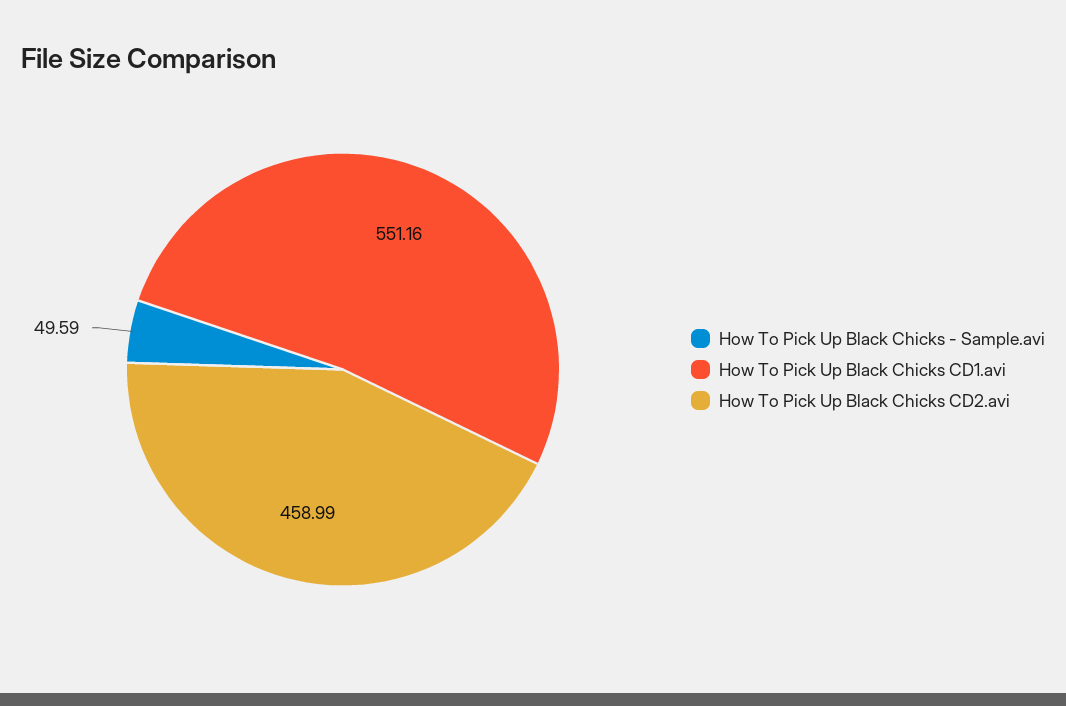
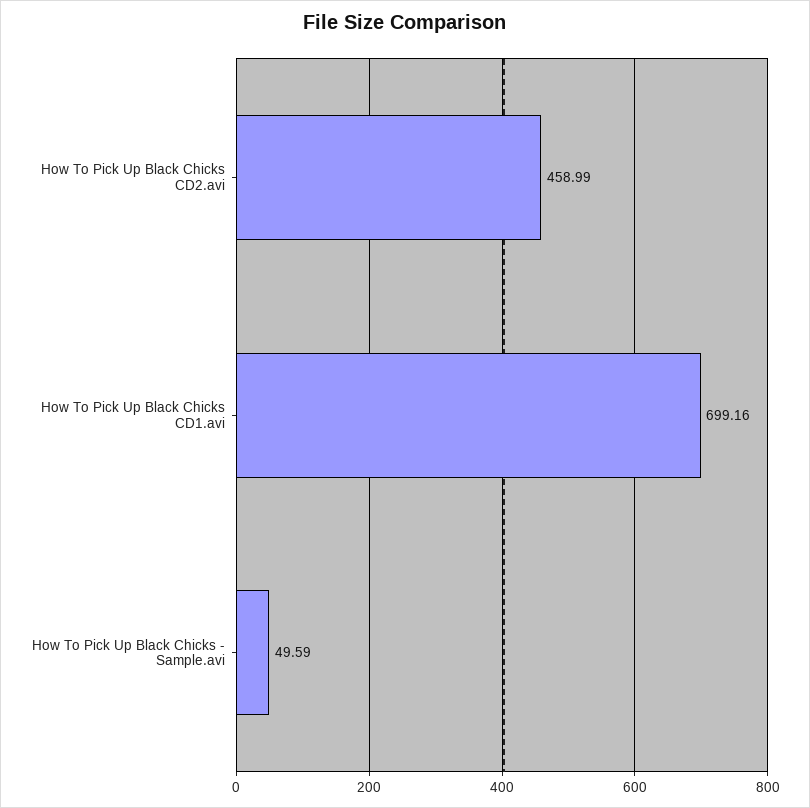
  {
    "How To Pick Up Black Chicks - Sample.avi": 49.59,
-   "How To Pick Up Black Chicks CD1.avi": 551.16,
+   "How To Pick Up Black Chicks CD1.avi": 699.16,
    "How To Pick Up Black Chicks CD2.avi": 458.99
  }

